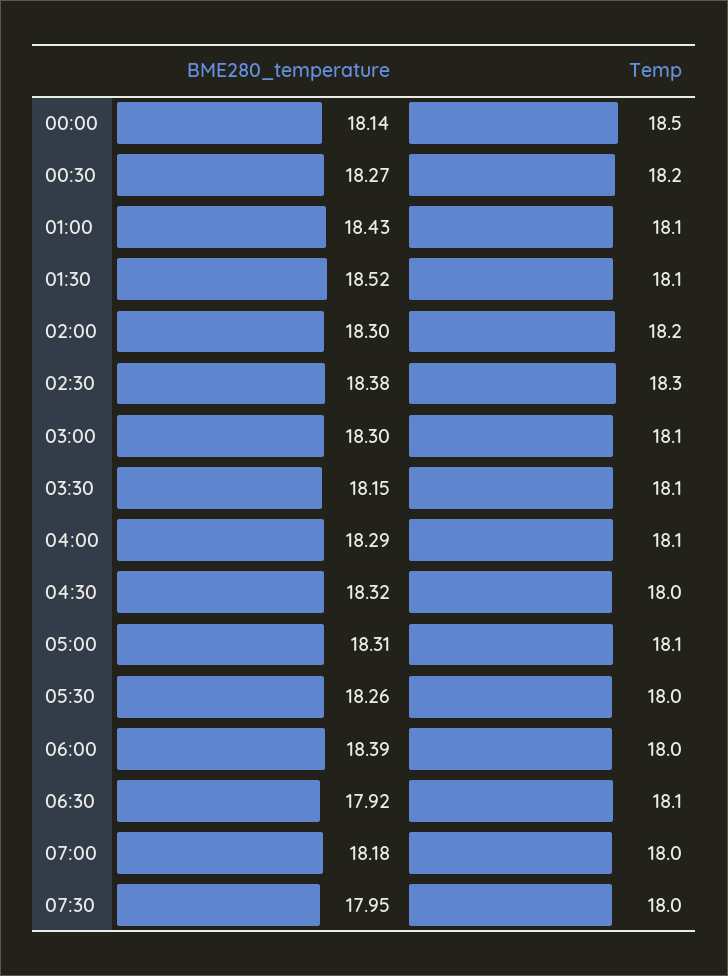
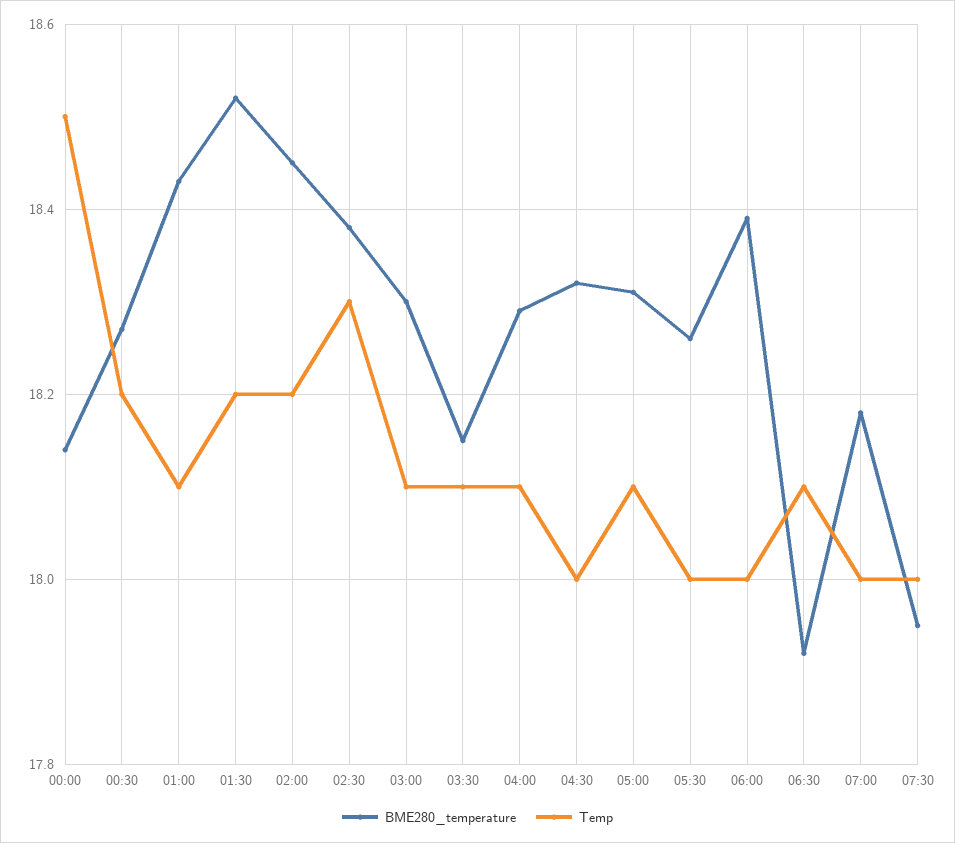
  {
    "BME280_temperature": {
      "00:00": 18.14,
      "00:30": 18.27,
      "01:00": 18.43,
      "01:30": 18.52,
-     "02:00": 18.3,
+     "02:00": 18.45,
      "02:30": 18.38,
      "03:00": 18.3,
      "03:30": 18.15,
      "04:00": 18.29,
      "04:30": 18.32,
      "05:00": 18.31,
      "05:30": 18.26,
      "06:00": 18.39,
      "06:30": 17.92,
      "07:00": 18.18,
      "07:30": 17.95
    },
    "Temp": {
      "00:00": 18.5,
      "00:30": 18.2,
      "01:00": 18.1,
-     "01:30": 18.1,
+     "01:30": 18.2,
      "02:00": 18.2,
      "02:30": 18.3,
      "03:00": 18.1,
      "03:30": 18.1,
      "04:00": 18.1,
      "04:30": 18,
      "05:00": 18.1,
      "05:30": 18,
      "06:00": 18,
      "06:30": 18.1,
      "07:00": 18,
      "07:30": 18
    }
  }

